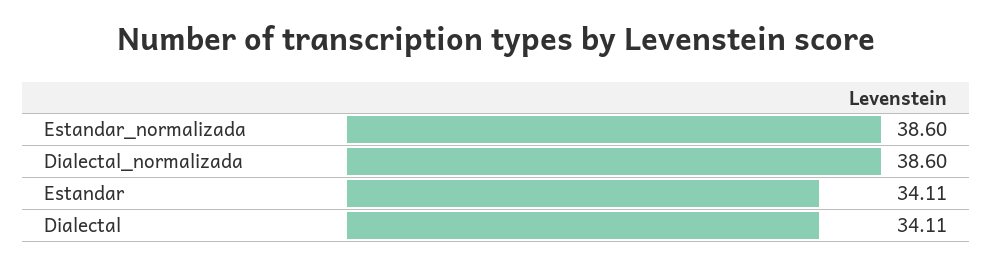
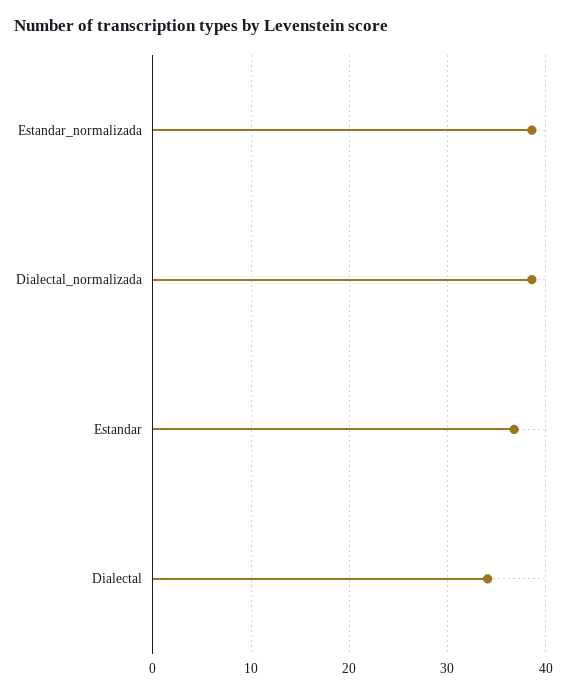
  {
    "Estandar_normalizada": 38.6,
    "Dialectal_normalizada": 38.6,
-   "Estandar": 34.11,
+   "Estandar": 37,
    "Dialectal": 34.11
  }

